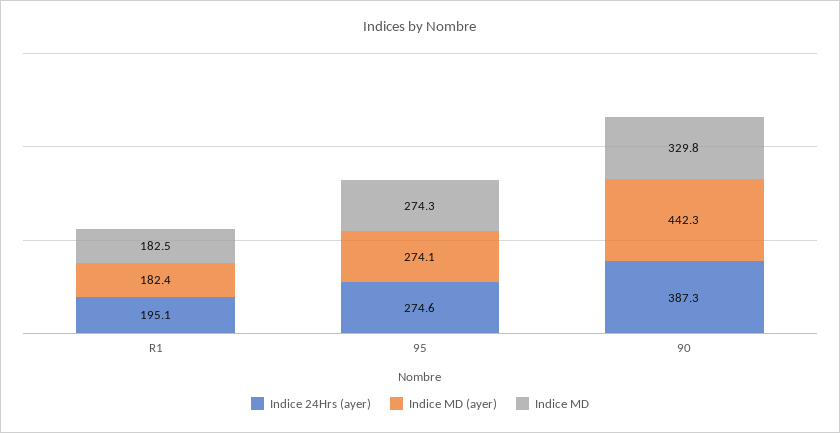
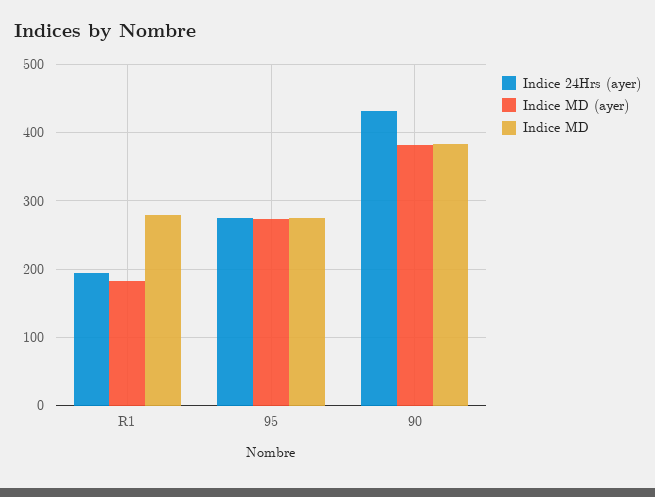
  {
    "Indice 24Hrs (ayer)": {
      "R1": 195.1,
      "95": 274.6,
-     "90": 387.3
+     "90": 430
    },
    "Indice MD (ayer)": {
      "R1": 182.4,
      "95": 274.1,
-     "90": 442.3
+     "90": 380
    },
    "Indice MD": {
-     "R1": 182.5,
+     "R1": 280,
      "95": 274.3,
-     "90": 329.8
+     "90": 380
    }
  }

